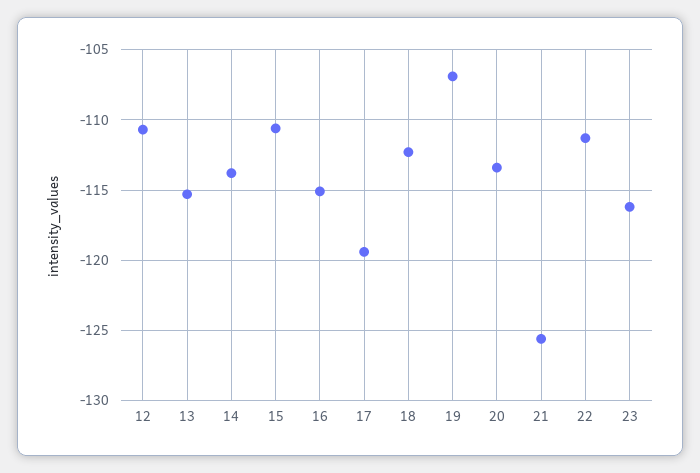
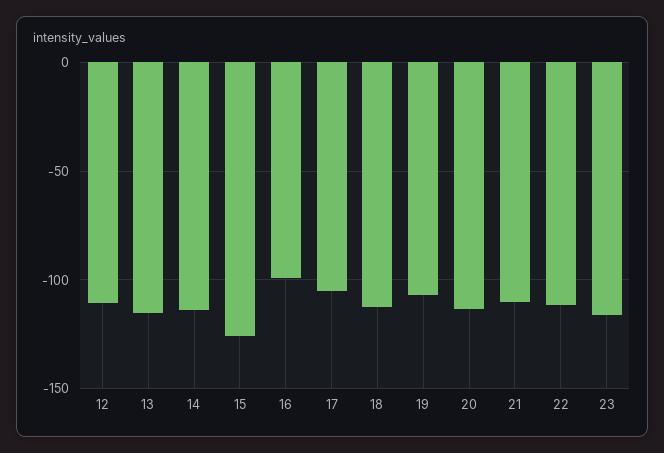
  {
    "12": -110.5,
    "13": -115.5,
    "14": -114,
-   "15": -110.5,
+   "15": -125,
-   "16": -115,
+   "16": -100,
-   "17": -119.5,
+   "17": -105,
    "18": -112.5,
    "19": -107,
    "20": -113.5,
-   "21": -125.5,
+   "21": -110,
    "22": -111.5,
    "23": -116
  }

